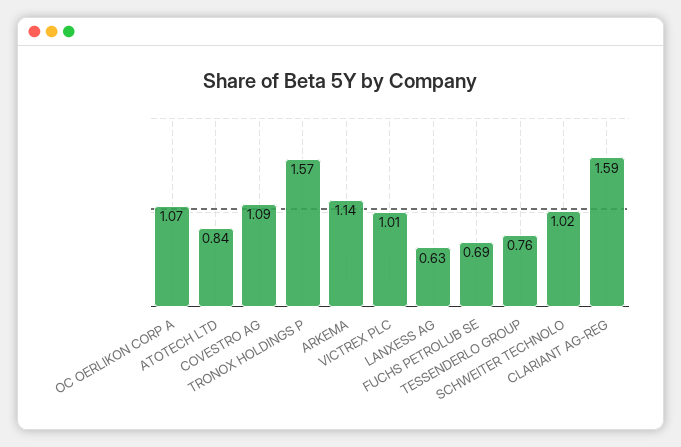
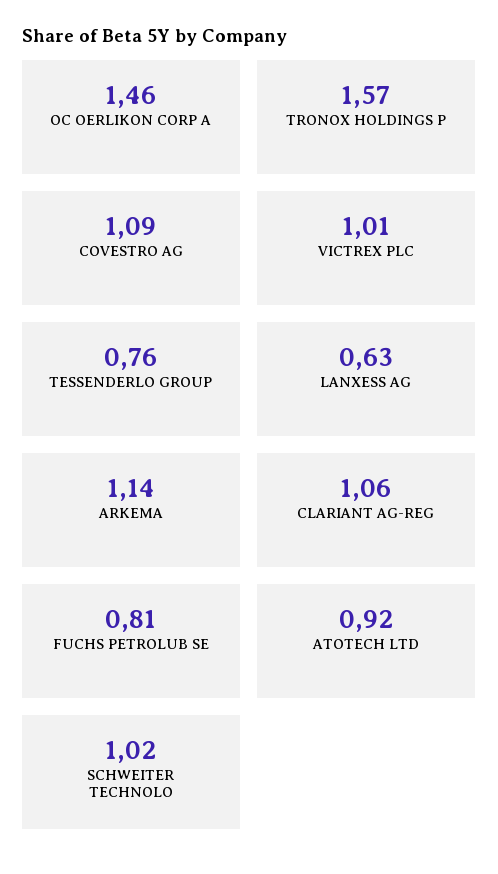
  {
-   "OC OERLIKON CORP A": 1.07,
+   "OC OERLIKON CORP A": 1.46,
-   "ATOTECH LTD": 0.84,
+   "ATOTECH LTD": 0.92,
    "COVESTRO AG": 1.09,
    "TRONOX HOLDINGS P": 1.57,
    "ARKEMA": 1.14,
    "VICTREX PLC": 1.01,
    "LANXESS AG": 0.63,
-   "FUCHS PETROLUB SE": 0.69,
+   "FUCHS PETROLUB SE": 0.81,
    "TESSENDERLO GROUP": 0.76,
    "SCHWEITER TECHNOLO": 1.02,
-   "CLARIANT AG-REG": 1.59
+   "CLARIANT AG-REG": 1.06
  }

